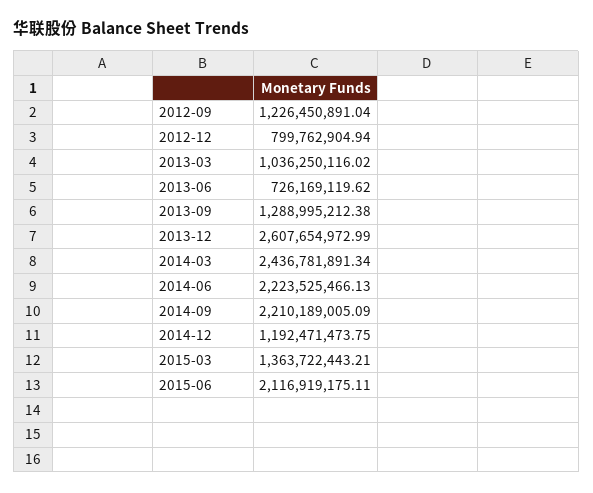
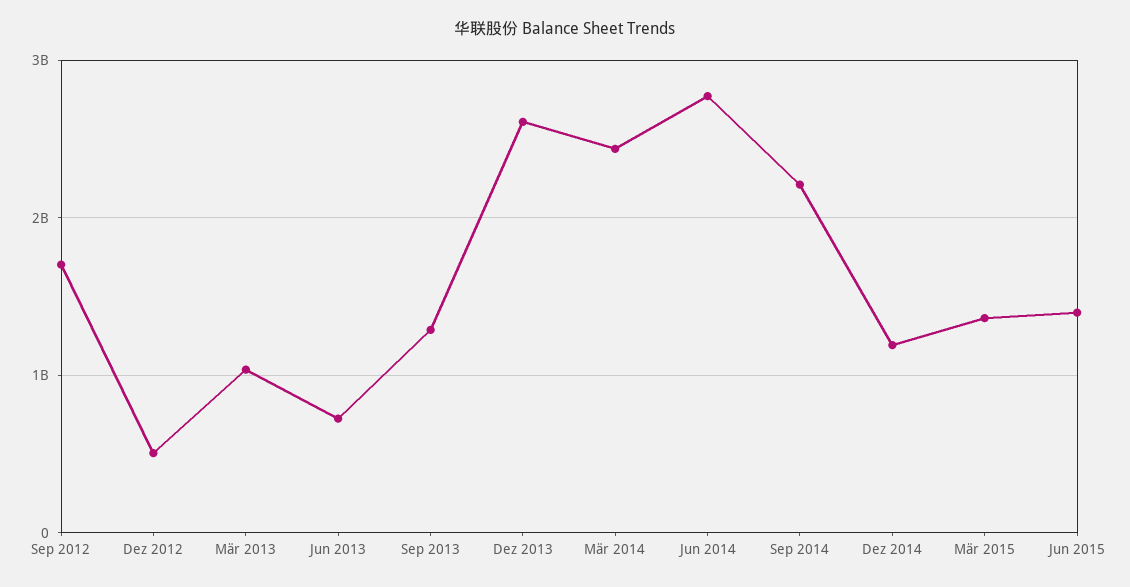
  {
-   "2012-09": 1226450891.04,
+   "2012-09": 1700000000,
-   "2012-12": 799762904.94,
+   "2012-12": 500000000,
    "2013-03": 1036250116.02,
    "2013-06": 726169119.62,
    "2013-09": 1288995212.38,
    "2013-12": 2607654972.99,
    "2014-03": 2436781891.34,
-   "2014-06": 2223525466.13,
+   "2014-06": 2800000000,
    "2014-09": 2210189005.09,
    "2014-12": 1192471473.75,
    "2015-03": 1363722443.21,
-   "2015-06": 2116919175.11
+   "2015-06": 1400000000
  }

